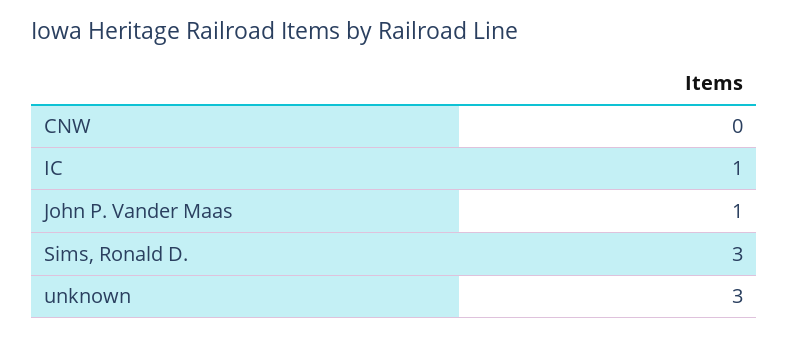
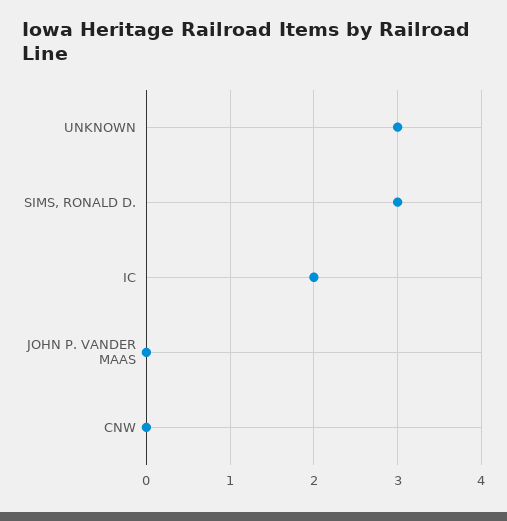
  {
    "CNW": 0,
-   "IC": 1,
+   "IC": 2,
-   "John P. Vander Maas": 1,
+   "John P. Vander Maas": 0,
    "Sims, Ronald D.": 3,
    "unknown": 3
  }

